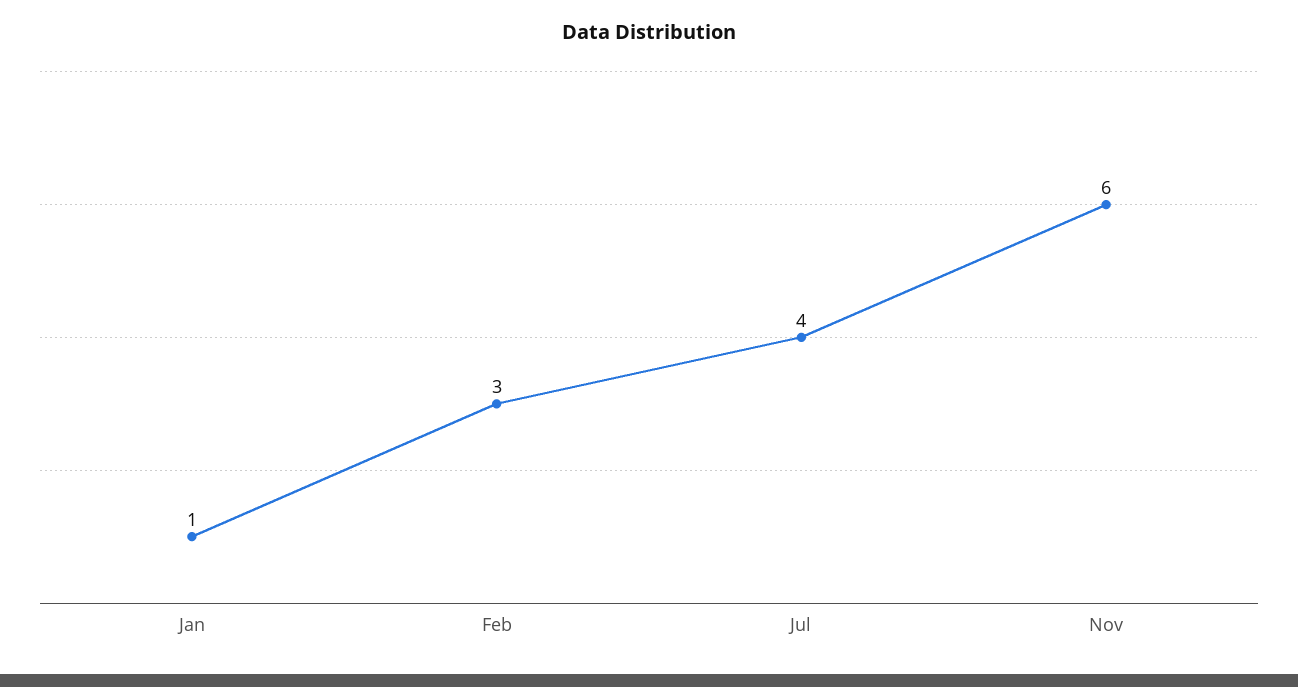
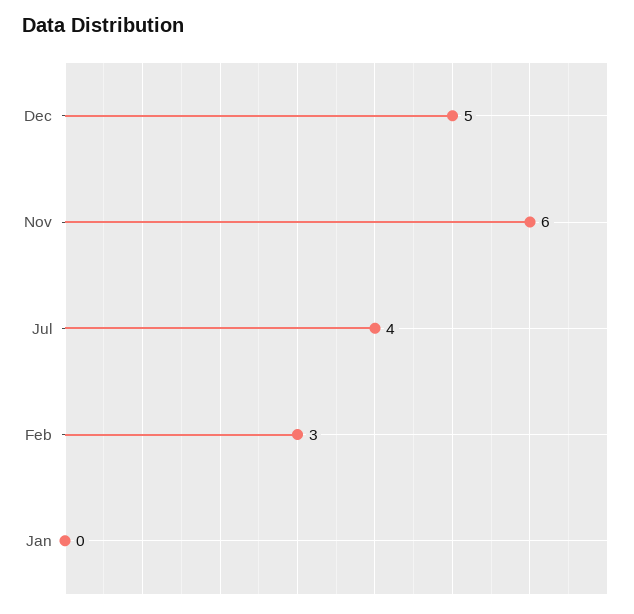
  {
-   "Jan": 1,
+   "Jan": 0,
    "Feb": 3,
    "Jul": 4,
-   "Nov": 6
+   "Nov": 6,
+   "Dec": 5
  }

